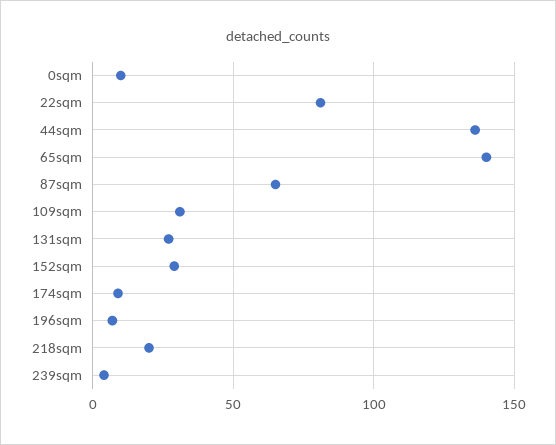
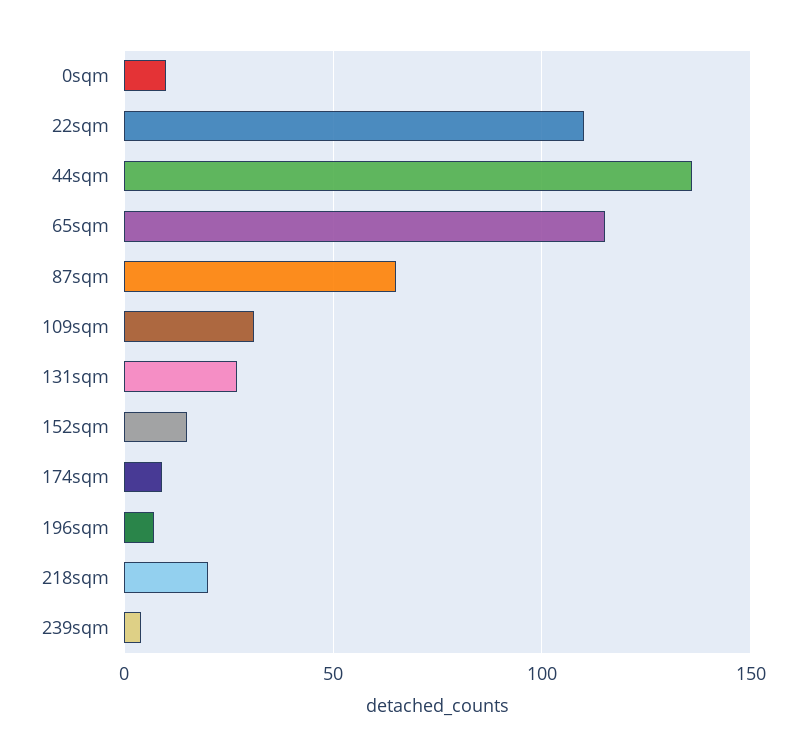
  {
    "0sqm": 10,
-   "22sqm": 80,
+   "22sqm": 110,
    "44sqm": 135,
-   "65sqm": 140,
+   "65sqm": 115,
    "87sqm": 65,
    "109sqm": 30,
    "131sqm": 25,
-   "152sqm": 30,
+   "152sqm": 15,
    "174sqm": 10,
    "196sqm": 5,
    "218sqm": 20,
    "239sqm": 5
  }

